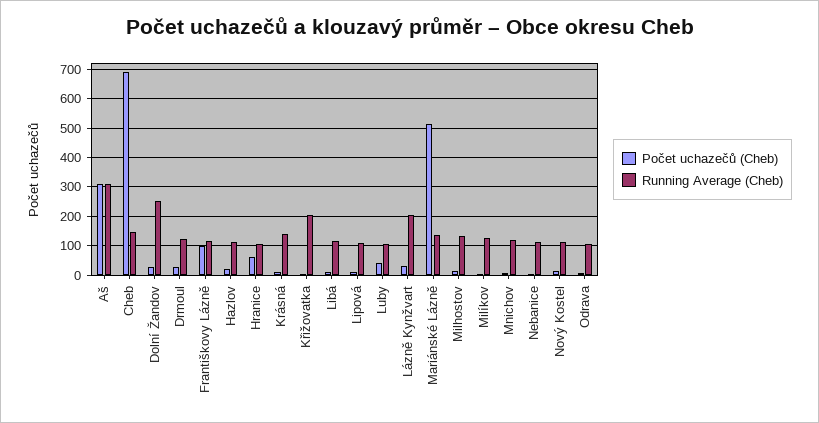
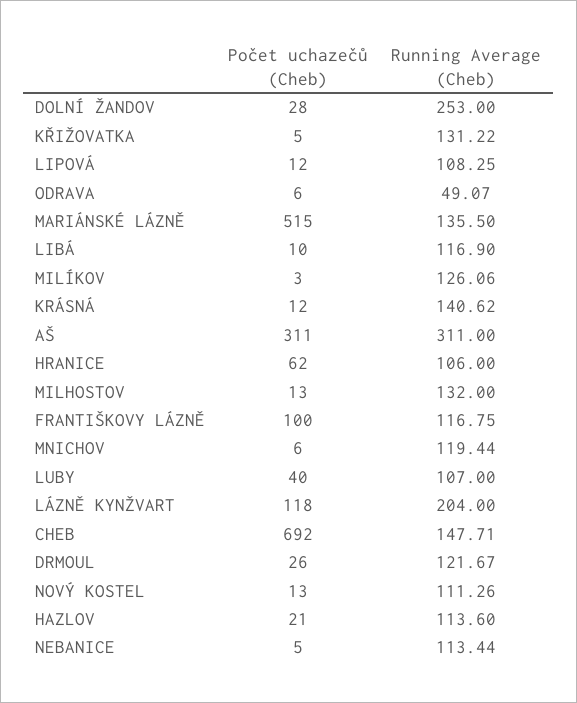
  {
    "Počet uchazečů (Cheb)": {
      "Aš": 311,
      "Cheb": 692,
      "Dolní Žandov": 28,
      "Drmoul": 26,
      "Františkovy Lázně": 100,
      "Hazlov": 21,
      "Hranice": 62,
      "Krásná": 12,
      "Křižovatka": 5,
      "Libá": 10,
      "Lipová": 12,
      "Luby": 40,
-     "Lázně Kynžvart": 25,
+     "Lázně Kynžvart": 118,
      "Mariánské Lázně": 515,
      "Milhostov": 13,
      "Milíkov": 3,
      "Mnichov": 6,
      "Nebanice": 5,
      "Nový Kostel": 13,
      "Odrava": 6
    },
    "Running Average (Cheb)": {
      "Aš": 311,
      "Cheb": 147.71,
      "Dolní Žandov": 253,
      "Drmoul": 121.67,
      "Františkovy Lázně": 116.75,
      "Hazlov": 113.6,
      "Hranice": 106,
      "Krásná": 140.62,
-     "Křižovatka": 200,
+     "Křižovatka": 131.22,
      "Libá": 116.9,
      "Lipová": 108.25,
      "Luby": 107,
      "Lázně Kynžvart": 204,
      "Mariánské Lázně": 135.5,
      "Milhostov": 132,
      "Milíkov": 126.06,
      "Mnichov": 119.44,
      "Nebanice": 113.44,
      "Nový Kostel": 111.26,
-     "Odrava": 100
+     "Odrava": 49.07
    }
  }

